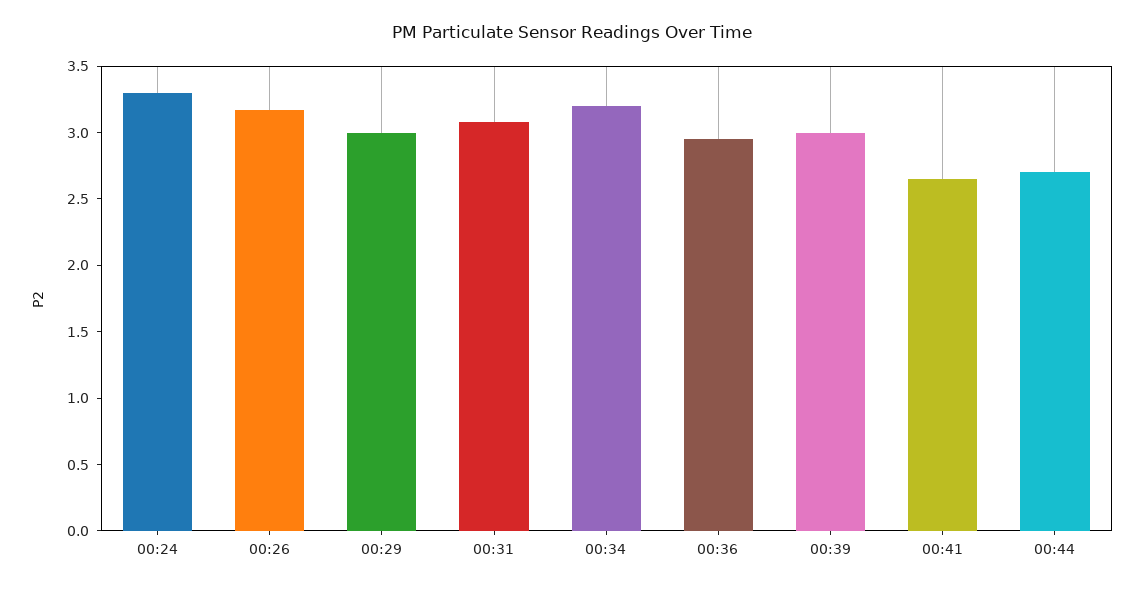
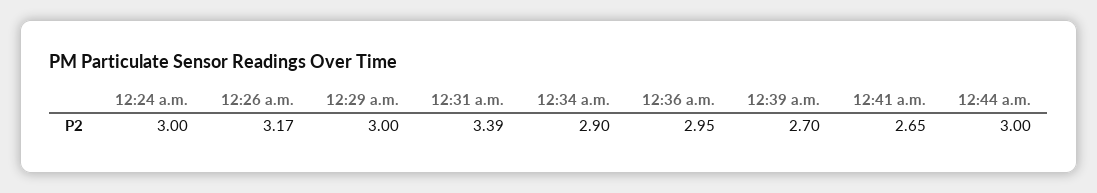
  {
-   "00:24": 3.3,
+   "00:24": 3,
    "00:26": 3.17,
    "00:29": 3,
-   "00:31": 3.1,
+   "00:31": 3.39,
-   "00:34": 3.2,
+   "00:34": 2.9,
    "00:36": 2.95,
-   "00:39": 3,
+   "00:39": 2.7,
    "00:41": 2.65,
-   "00:44": 2.7
+   "00:44": 3
  }

